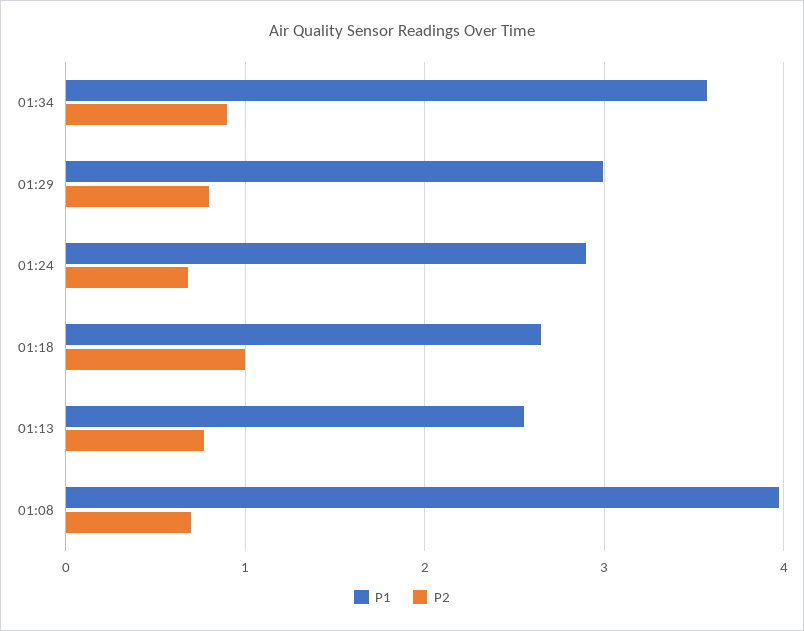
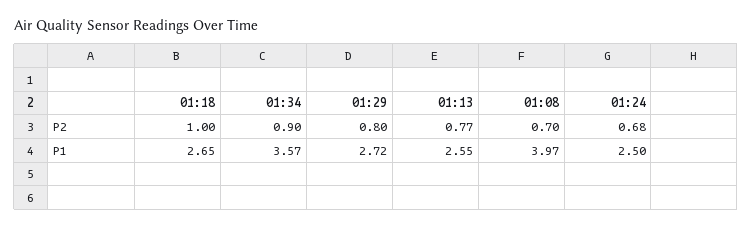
  {
    "P1": {
      "01:34": 3.57,
-     "01:29": 3,
+     "01:29": 2.72,
-     "01:24": 2.9,
+     "01:24": 2.5,
      "01:18": 2.65,
      "01:13": 2.55,
      "01:08": 3.97
    },
    "P2": {
      "01:34": 0.9,
      "01:29": 0.8,
      "01:24": 0.68,
      "01:18": 1,
      "01:13": 0.77,
      "01:08": 0.7
    }
  }

